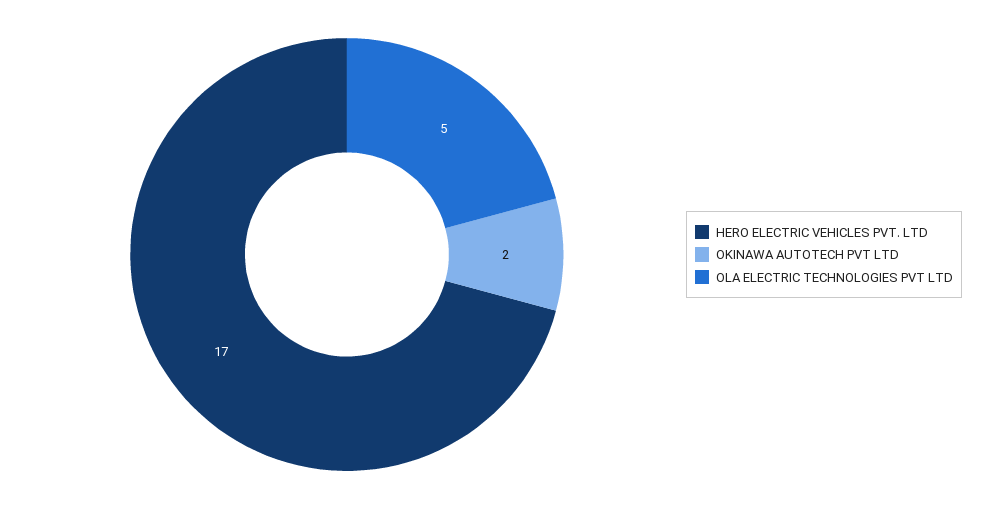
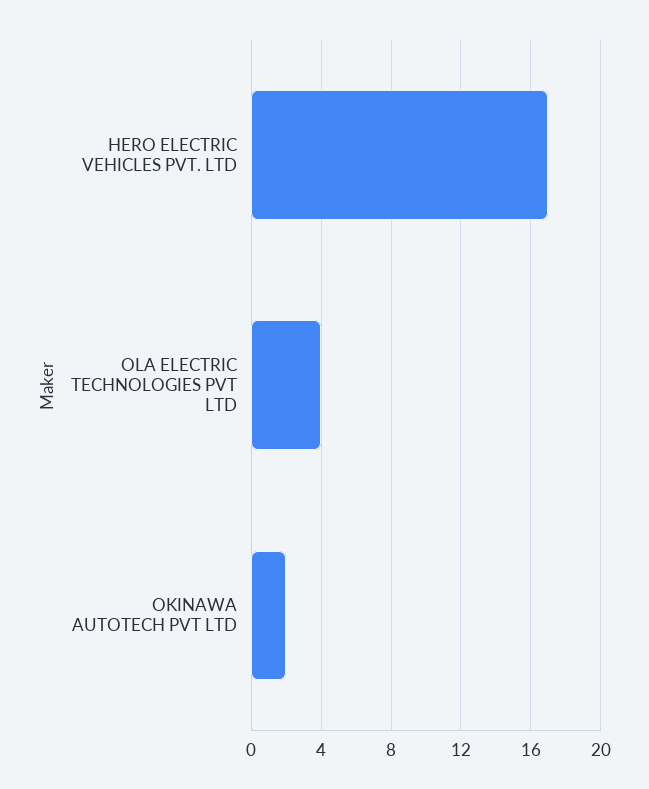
  {
    "HERO ELECTRIC VEHICLES PVT. LTD": 17,
    "OKINAWA AUTOTECH PVT LTD": 2,
-   "OLA ELECTRIC TECHNOLOGIES PVT LTD": 5
+   "OLA ELECTRIC TECHNOLOGIES PVT LTD": 4
  }

